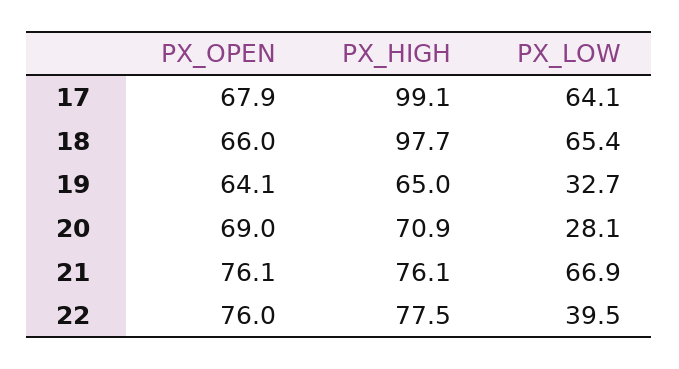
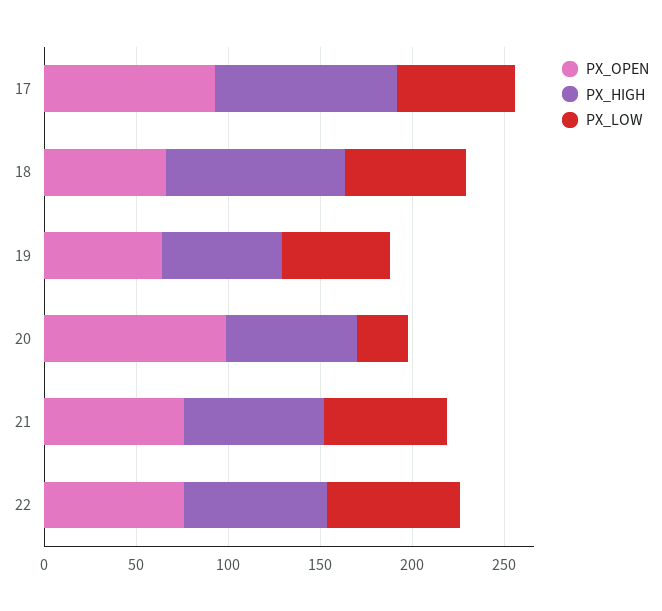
  {
    "PX_OPEN": {
-     "17": 67.9,
+     "17": 90,
      "18": 66,
      "19": 64.1,
-     "20": 69,
+     "20": 100,
      "21": 76.1,
      "22": 76
    },
    "PX_HIGH": {
      "17": 99.1,
      "18": 97.7,
      "19": 65,
      "20": 70.9,
      "21": 76.1,
      "22": 77.5
    },
    "PX_LOW": {
      "17": 64.1,
      "18": 65.4,
-     "19": 32.7,
+     "19": 60,
      "20": 28.1,
      "21": 66.9,
-     "22": 39.5
+     "22": 70
    }
  }

